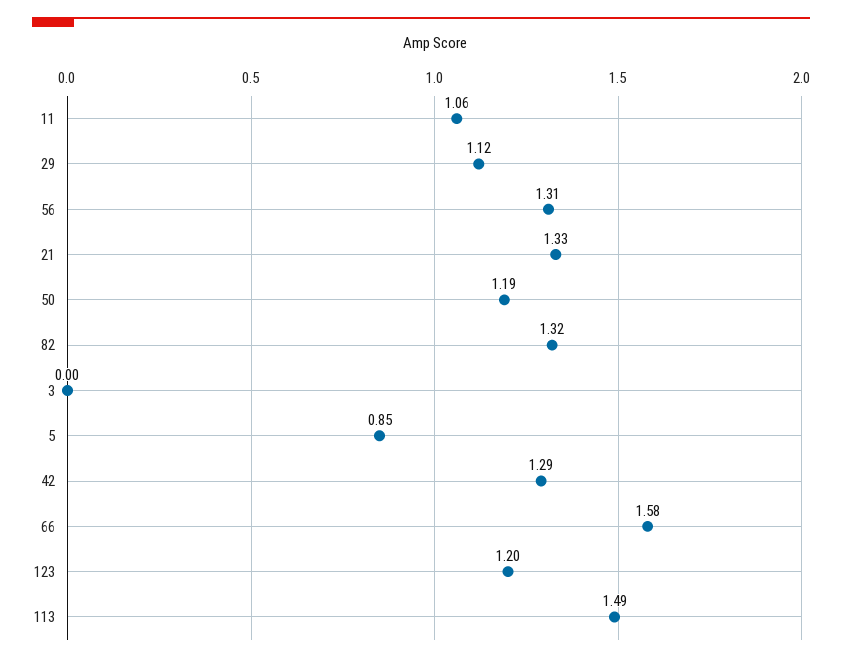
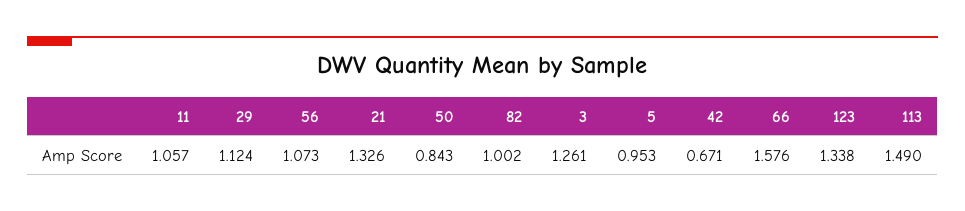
  {
    "11": 1.057,
    "29": 1.124,
-   "56": 1.31,
+   "56": 1.073,
    "21": 1.326,
-   "50": 1.19,
+   "50": 0.843,
-   "82": 1.32,
+   "82": 1.002,
-   "3": 0,
+   "3": 1.261,
-   "5": 0.85,
+   "5": 0.953,
-   "42": 1.29,
+   "42": 0.671,
    "66": 1.576,
-   "123": 1.2,
+   "123": 1.338,
    "113": 1.49
  }

